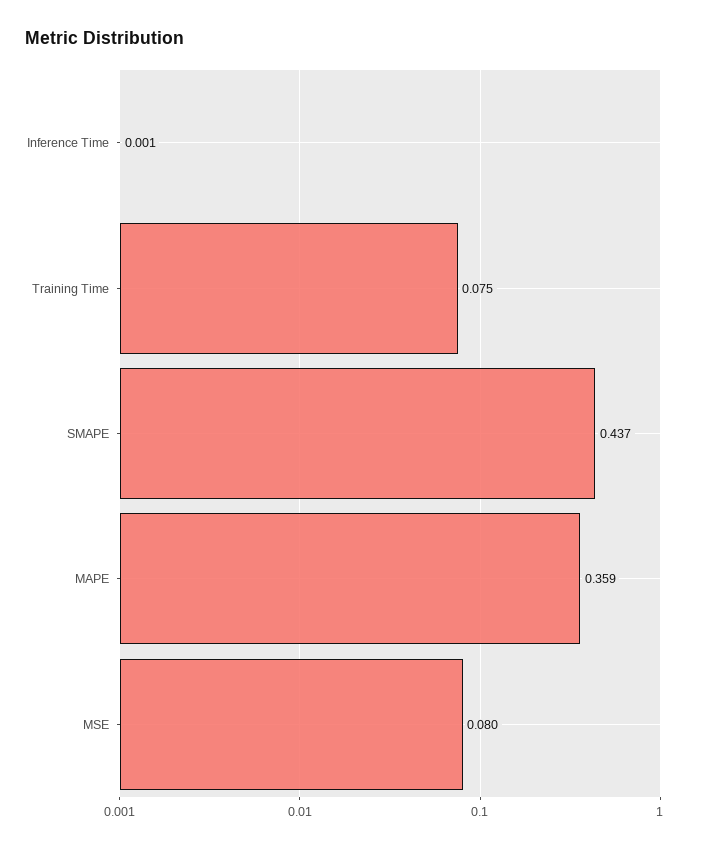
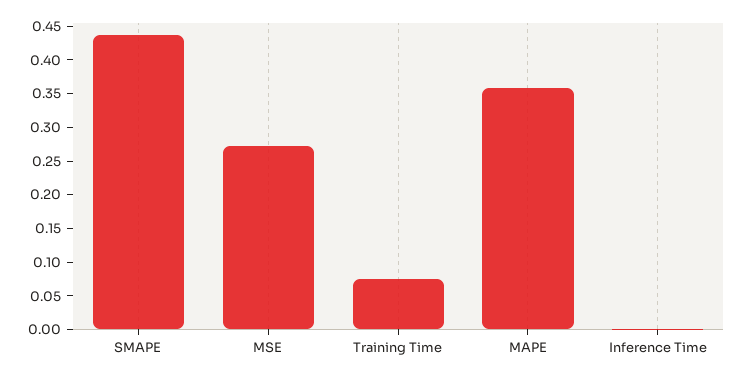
  {
    "Inference Time": 0.001,
    "Training Time": 0.075,
    "SMAPE": 0.437,
    "MAPE": 0.359,
-   "MSE": 0.08
+   "MSE": 0.275
  }

